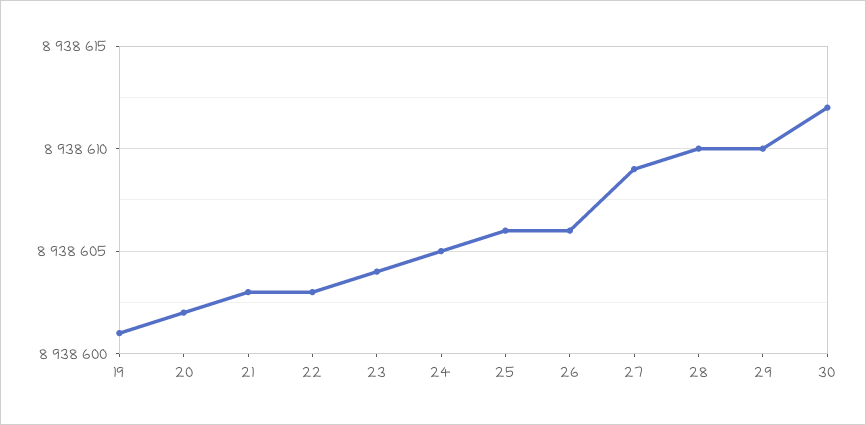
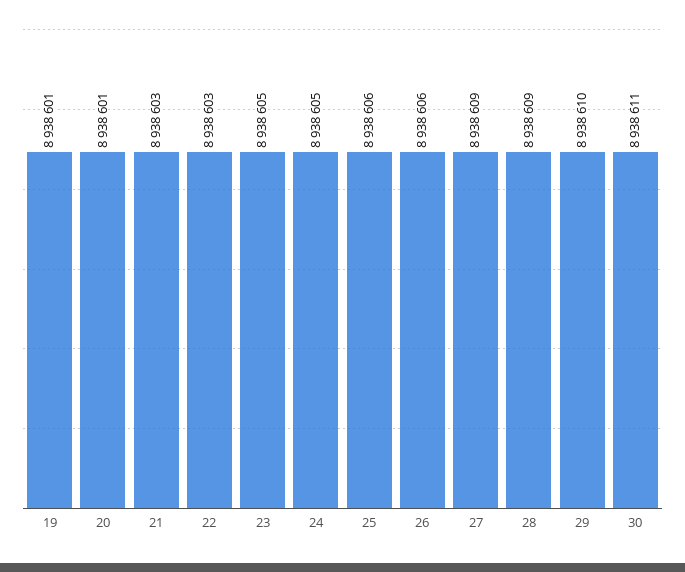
  {
    "19": 8938601,
-   "20": 8938602,
+   "20": 8938601,
    "21": 8938603,
    "22": 8938603,
-   "23": 8938604,
+   "23": 8938605,
    "24": 8938605,
    "25": 8938606,
    "26": 8938606,
    "27": 8938609,
-   "28": 8938610,
+   "28": 8938609,
    "29": 8938610,
-   "30": 8938612
+   "30": 8938611
  }

